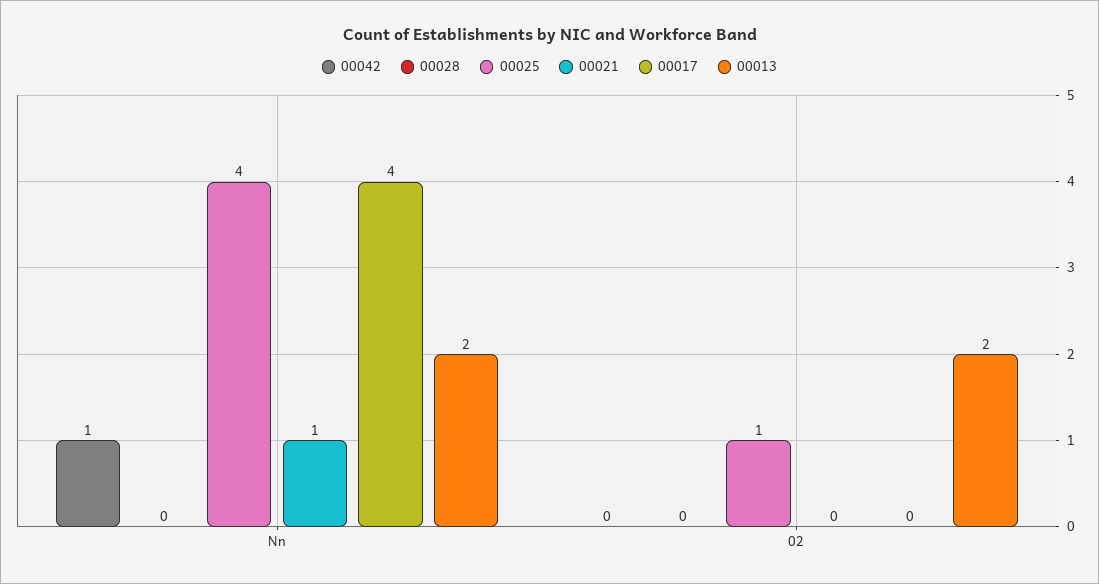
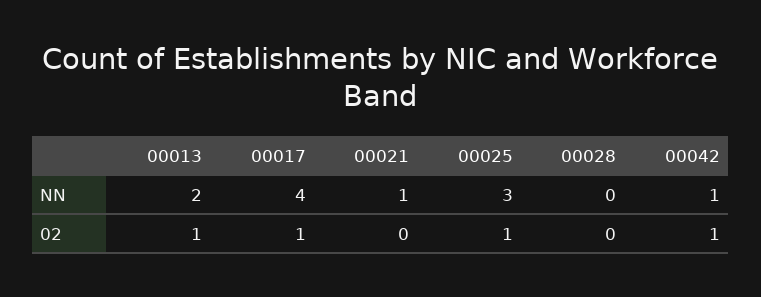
  {
    "00042": {
      "Nn": 1,
-     "02": 0
+     "02": 1
    },
    "00028": {
      "Nn": 0,
      "02": 0
    },
    "00025": {
-     "Nn": 4,
+     "Nn": 3,
      "02": 1
    },
    "00021": {
      "Nn": 1,
      "02": 0
    },
    "00017": {
      "Nn": 4,
-     "02": 0
+     "02": 1
    },
    "00013": {
      "Nn": 2,
-     "02": 2
+     "02": 1
    }
  }

